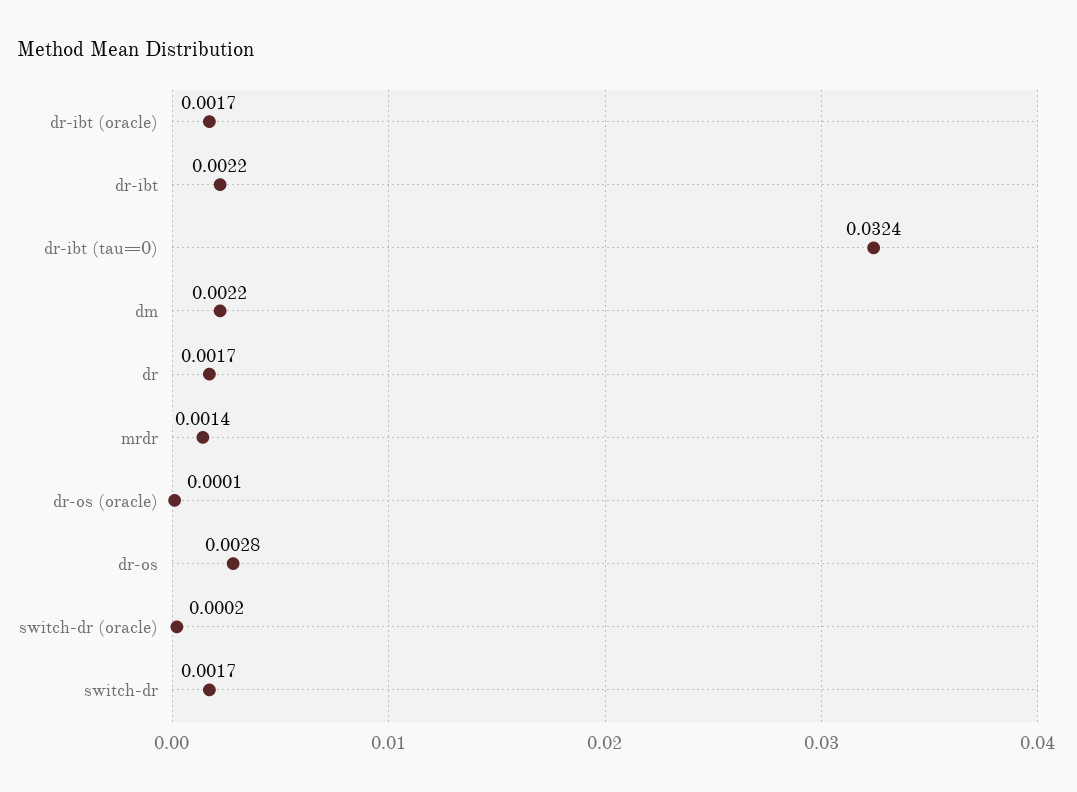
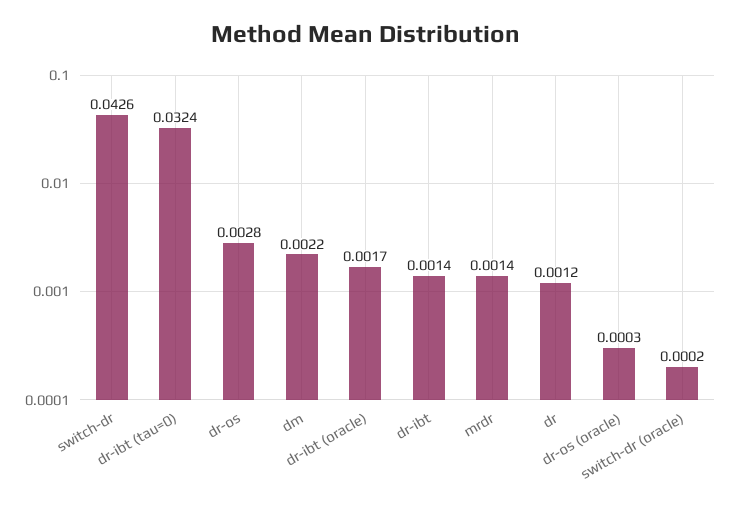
  {
    "dr-ibt (oracle)": 0.0017,
-   "dr-ibt": 0.0022,
+   "dr-ibt": 0.0014,
    "dr-ibt (tau=0)": 0.0324,
    "dm": 0.0022,
-   "dr": 0.0017,
+   "dr": 0.0012,
    "mrdr": 0.0014,
-   "dr-os (oracle)": 0.0001,
+   "dr-os (oracle)": 0.0003,
    "dr-os": 0.0028,
    "switch-dr (oracle)": 0.0002,
-   "switch-dr": 0.0017
+   "switch-dr": 0.0426
  }

